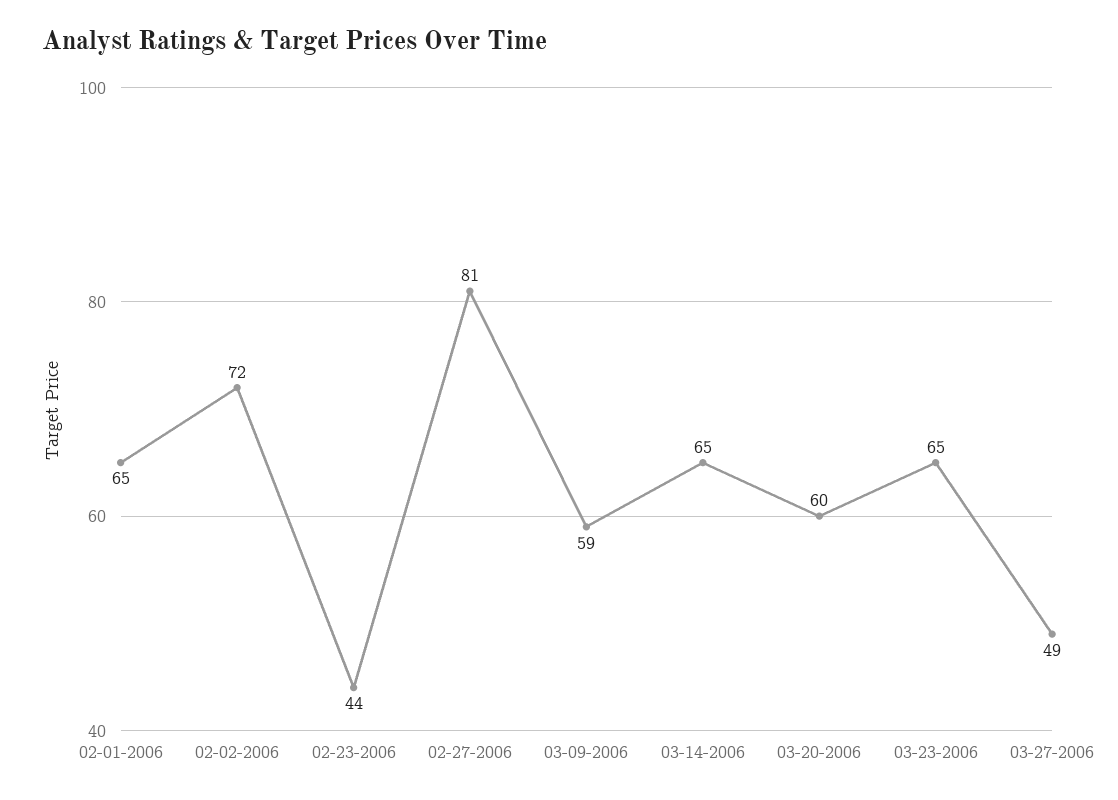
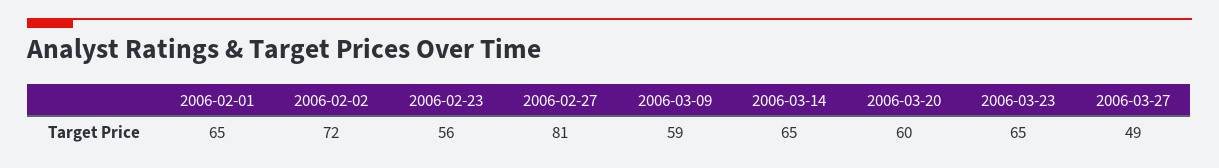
  {
    "02-01-2006": 65,
    "02-02-2006": 72,
-   "02-23-2006": 44,
+   "02-23-2006": 56,
    "02-27-2006": 81,
    "03-09-2006": 59,
    "03-14-2006": 65,
    "03-20-2006": 60,
    "03-23-2006": 65,
    "03-27-2006": 49
  }

